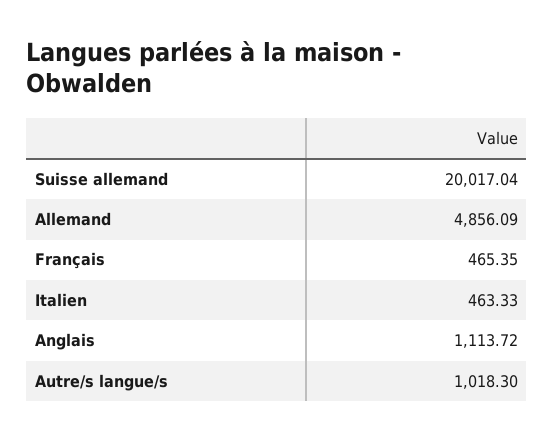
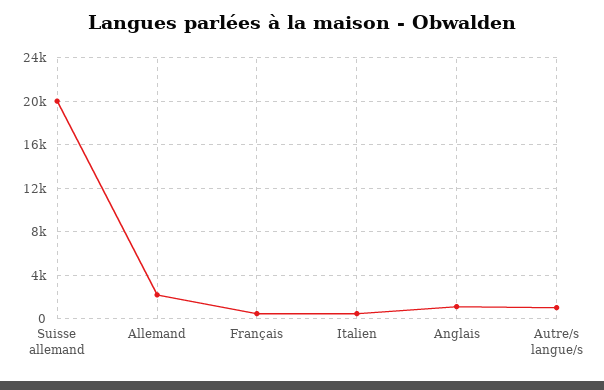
  {
    "Suisse allemand": 20017.04,
-   "Allemand": 4856.09,
+   "Allemand": 2000,
    "Français": 465.35,
    "Italien": 463.33,
    "Anglais": 1113.72,
    "Autre/s langue/s": 1018.3
  }

